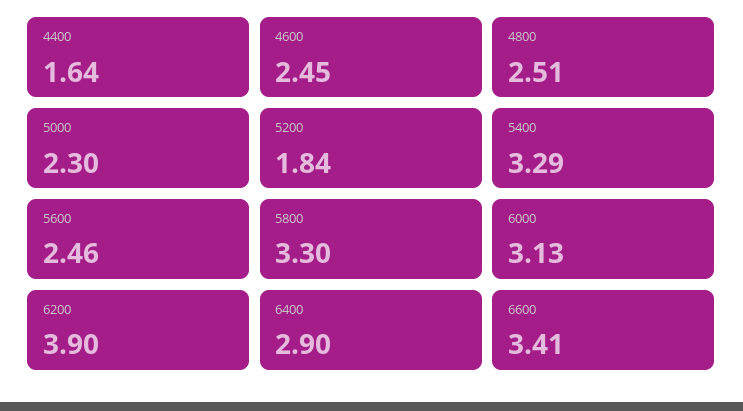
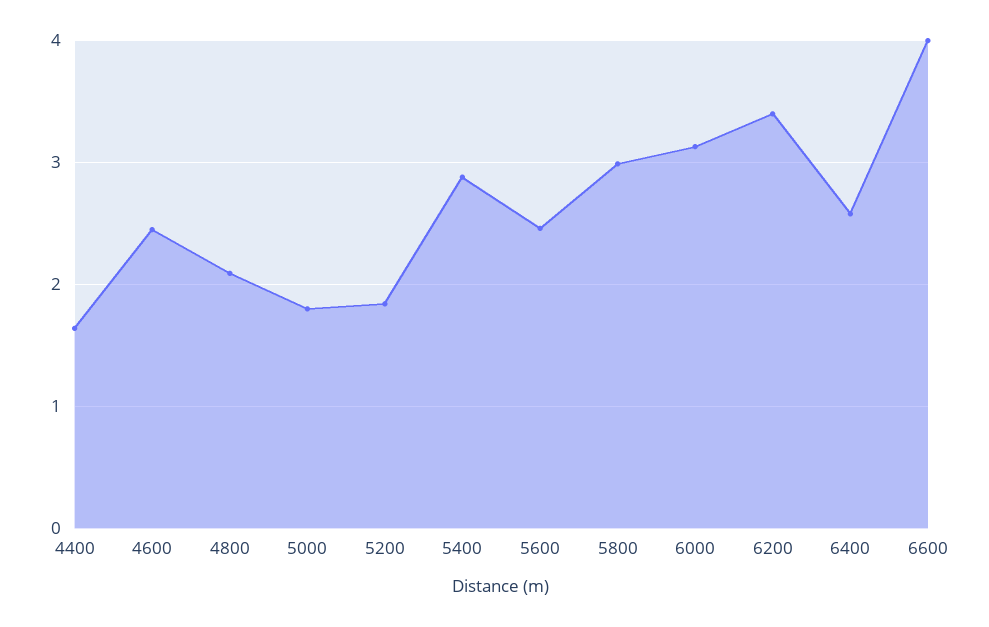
  {
    "4400": 1.64,
    "4600": 2.45,
-   "4800": 2.51,
+   "4800": 2.1,
-   "5000": 2.3,
+   "5000": 1.8,
    "5200": 1.84,
-   "5400": 3.29,
+   "5400": 2.9,
    "5600": 2.46,
-   "5800": 3.3,
+   "5800": 3,
    "6000": 3.13,
-   "6200": 3.9,
+   "6200": 3.4,
-   "6400": 2.9,
+   "6400": 2.6,
-   "6600": 3.41
+   "6600": 4
  }

